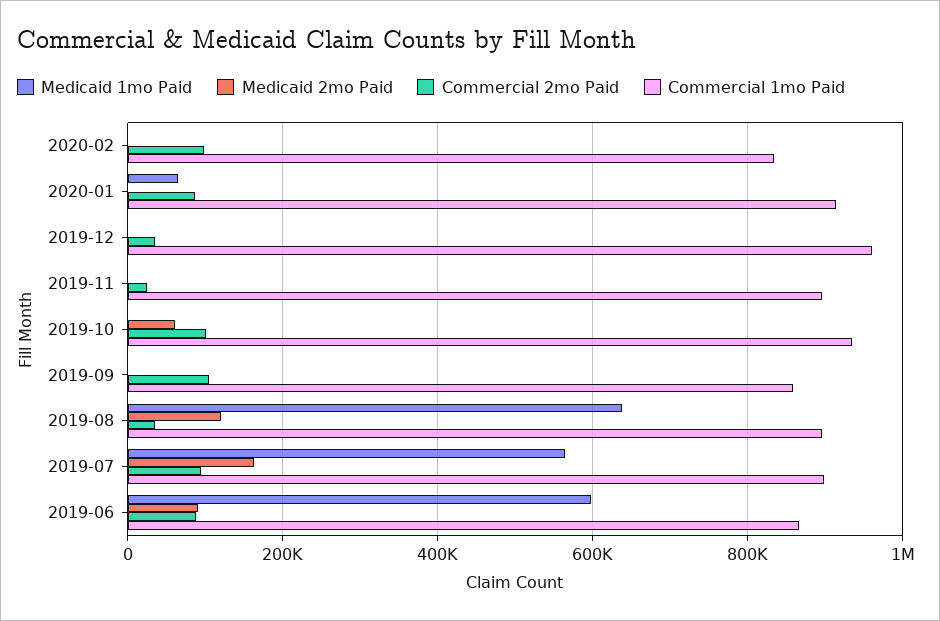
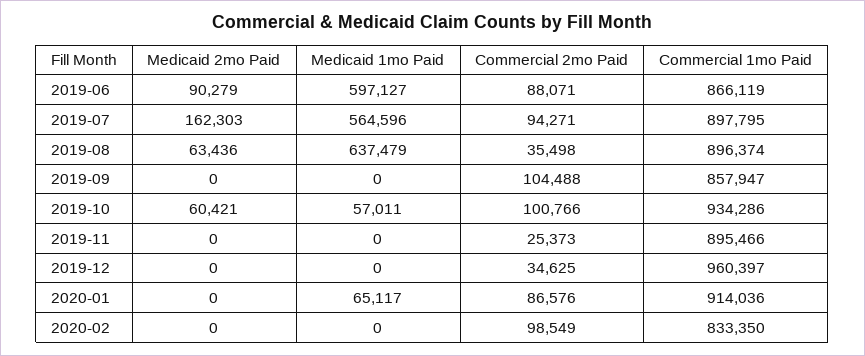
  {
    "Medicaid 1mo Paid": {
      "2020-02": 0,
      "2020-01": 65117,
      "2019-12": 0,
      "2019-11": 0,
-     "2019-10": 0,
+     "2019-10": 57011,
      "2019-09": 0,
      "2019-08": 637479,
      "2019-07": 564596,
      "2019-06": 597127
    },
    "Medicaid 2mo Paid": {
      "2020-02": 0,
      "2020-01": 0,
      "2019-12": 0,
      "2019-11": 0,
      "2019-10": 60421,
      "2019-09": 0,
-     "2019-08": 120000,
+     "2019-08": 63436,
      "2019-07": 162303,
      "2019-06": 90279
    },
    "Commercial 2mo Paid": {
      "2020-02": 98549,
      "2020-01": 86576,
      "2019-12": 34625,
      "2019-11": 25373,
      "2019-10": 100766,
      "2019-09": 104488,
      "2019-08": 35498,
      "2019-07": 94271,
      "2019-06": 88071
    },
    "Commercial 1mo Paid": {
      "2020-02": 833350,
      "2020-01": 914036,
      "2019-12": 960397,
      "2019-11": 895466,
      "2019-10": 934286,
      "2019-09": 857947,
      "2019-08": 896374,
      "2019-07": 897795,
      "2019-06": 866119
    }
  }

